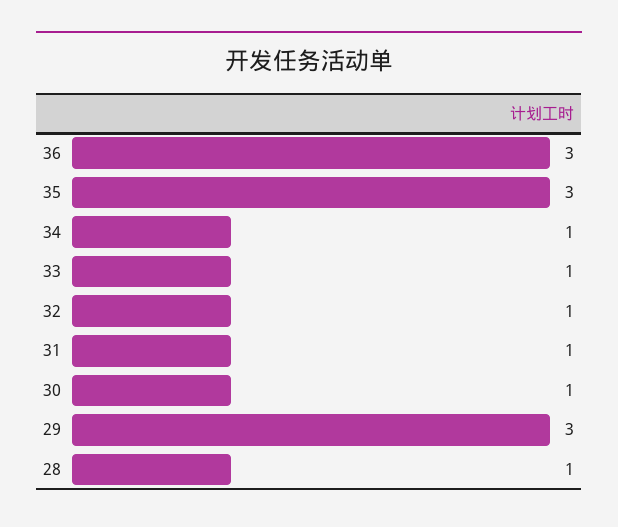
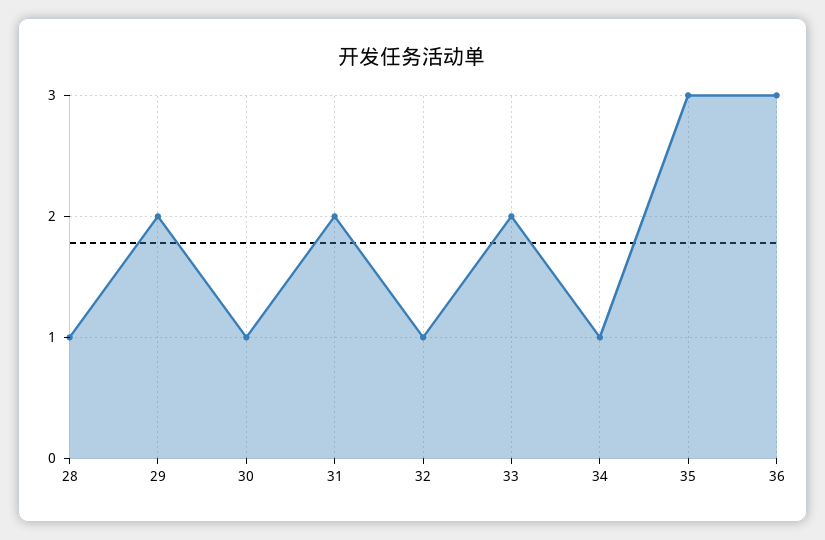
  {
    "36": 3,
    "35": 3,
    "34": 1,
-   "33": 1,
+   "33": 2,
    "32": 1,
-   "31": 1,
+   "31": 2,
    "30": 1,
-   "29": 3,
+   "29": 2,
    "28": 1
  }

